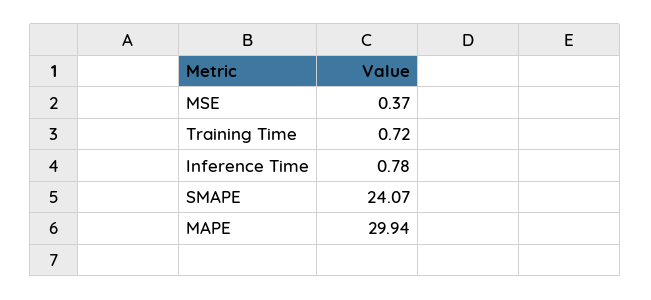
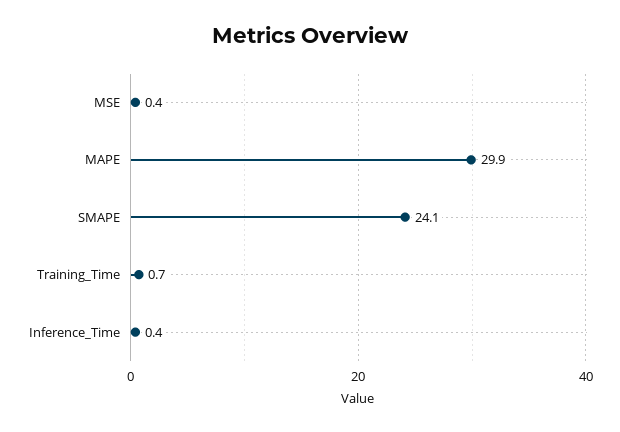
  {
    "MSE": 0.37,
    "Training Time": 0.72,
-   "Inference Time": 0.78,
+   "Inference Time": 0.4,
    "SMAPE": 24.07,
    "MAPE": 29.94
  }

